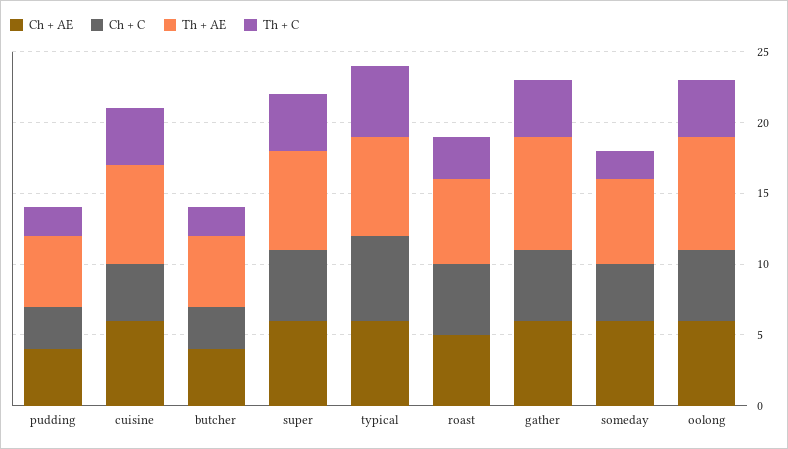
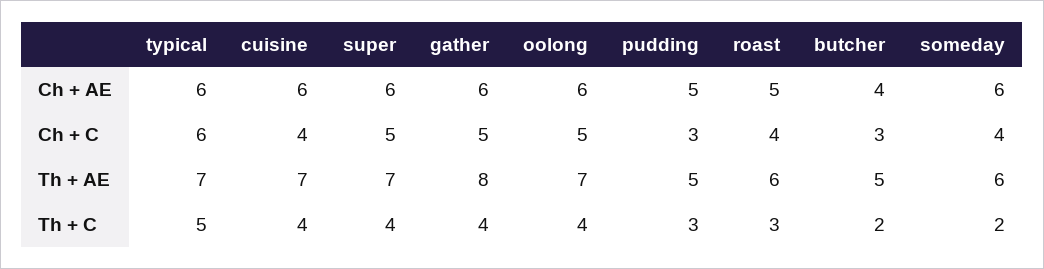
  {
    "Ch + AE": {
-     "pudding": 4,
+     "pudding": 5,
      "cuisine": 6,
      "butcher": 4,
      "super": 6,
      "typical": 6,
      "roast": 5,
      "gather": 6,
      "someday": 6,
      "oolong": 6
    },
    "Ch + C": {
      "pudding": 3,
      "cuisine": 4,
      "butcher": 3,
      "super": 5,
      "typical": 6,
-     "roast": 5,
+     "roast": 4,
      "gather": 5,
      "someday": 4,
      "oolong": 5
    },
    "Th + AE": {
      "pudding": 5,
      "cuisine": 7,
      "butcher": 5,
      "super": 7,
      "typical": 7,
      "roast": 6,
      "gather": 8,
      "someday": 6,
-     "oolong": 8
+     "oolong": 7
    },
    "Th + C": {
-     "pudding": 2,
+     "pudding": 3,
      "cuisine": 4,
      "butcher": 2,
      "super": 4,
      "typical": 5,
      "roast": 3,
      "gather": 4,
      "someday": 2,
      "oolong": 4
    }
  }

